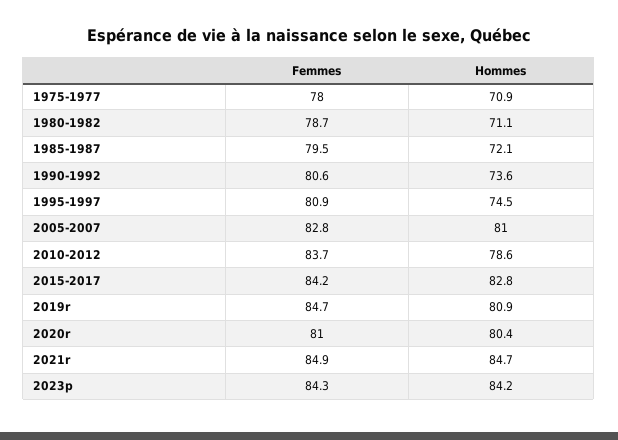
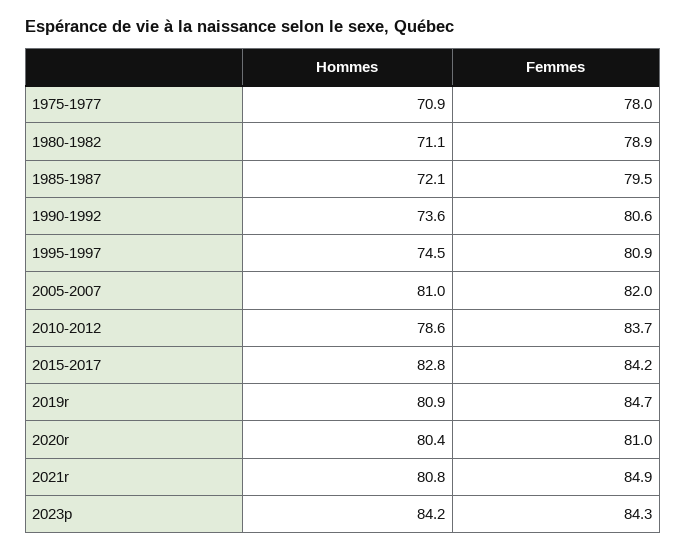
  {
    "Femmes": {
      "1975-1977": 78,
-     "1980-1982": 78.7,
+     "1980-1982": 78.9,
      "1985-1987": 79.5,
      "1990-1992": 80.6,
      "1995-1997": 80.9,
-     "2005-2007": 82.8,
+     "2005-2007": 82,
      "2010-2012": 83.7,
      "2015-2017": 84.2,
      "2019r": 84.7,
      "2020r": 81,
      "2021r": 84.9,
      "2023p": 84.3
    },
    "Hommes": {
      "1975-1977": 70.9,
      "1980-1982": 71.1,
      "1985-1987": 72.1,
      "1990-1992": 73.6,
      "1995-1997": 74.5,
      "2005-2007": 81,
      "2010-2012": 78.6,
      "2015-2017": 82.8,
      "2019r": 80.9,
      "2020r": 80.4,
-     "2021r": 84.7,
+     "2021r": 80.8,
      "2023p": 84.2
    }
  }

